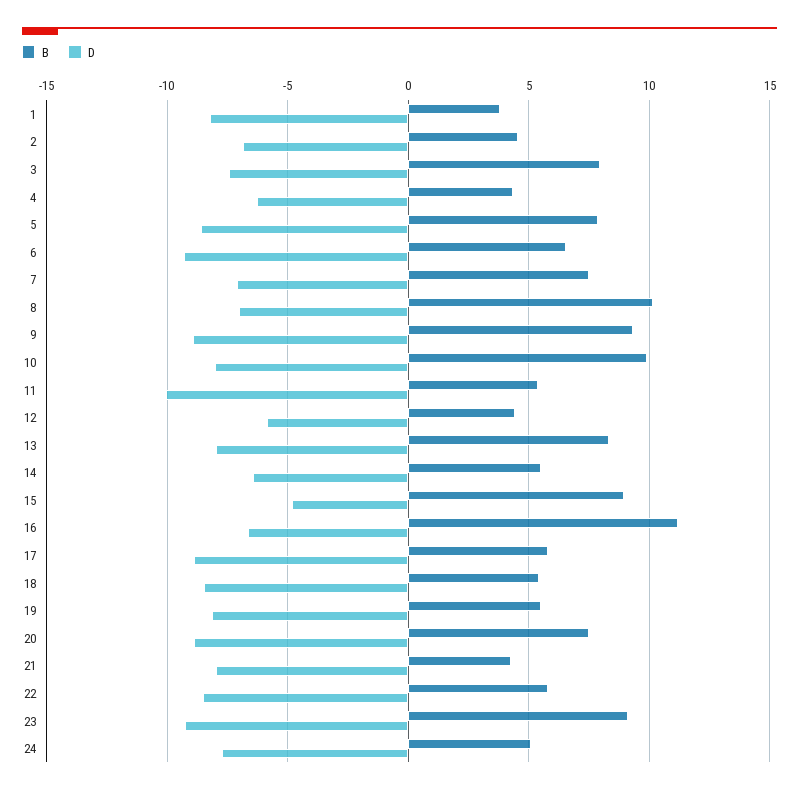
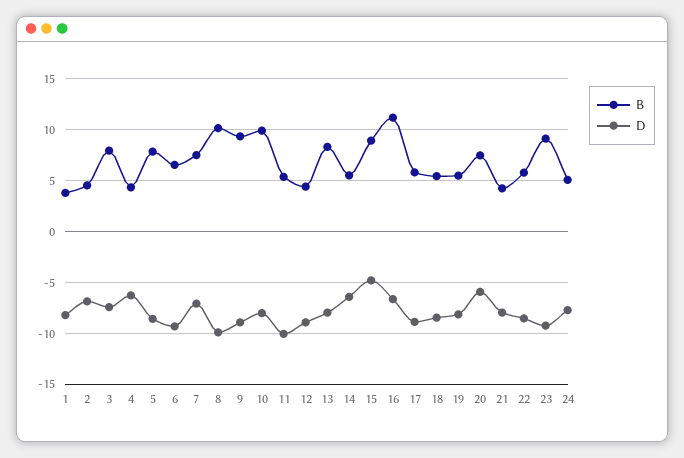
  {
    "B": {
      "1": 4,
      "2": 4.5,
      "3": 8,
      "4": 4.5,
      "5": 8,
      "6": 6.5,
      "7": 7.5,
      "8": 10,
      "9": 9.5,
      "10": 10,
      "11": 5.5,
      "12": 4.5,
      "13": 8.5,
      "14": 5.5,
      "15": 9,
      "16": 11,
      "17": 6,
      "18": 5.5,
      "19": 5.5,
      "20": 7.5,
      "21": 4.5,
      "22": 6,
      "23": 9,
      "24": 5
    },
    "D": {
      "1": -8,
      "2": -7,
      "3": -7.5,
      "4": -6.5,
      "5": -8.5,
      "6": -9.5,
      "7": -7,
-     "8": -7,
+     "8": -10,
      "9": -9,
      "10": -8,
      "11": -10,
-     "12": -6,
+     "12": -9,
      "13": -8,
      "14": -6.5,
      "15": -5,
      "16": -6.5,
      "17": -9,
      "18": -8.5,
      "19": -8,
-     "20": -9,
+     "20": -6,
      "21": -8,
      "22": -8.5,
      "23": -9,
      "24": -7.5
    }
  }

